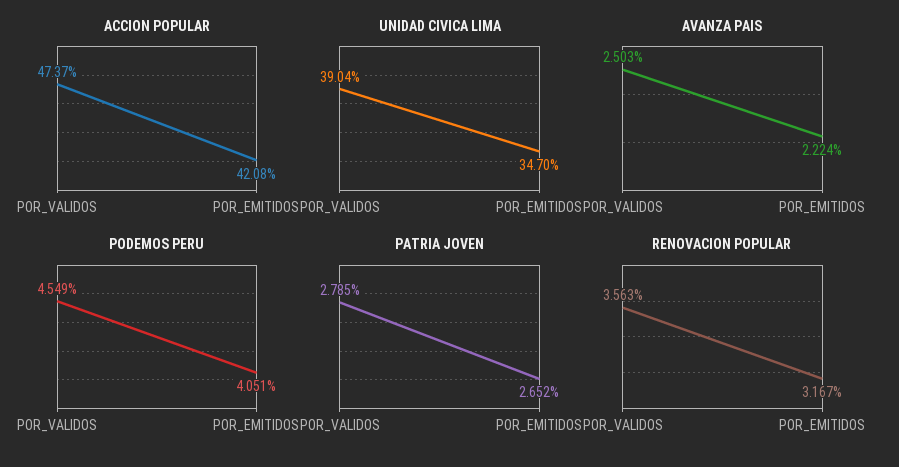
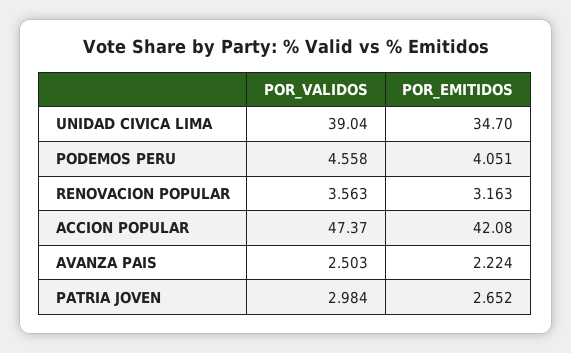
  {
    "ACCION POPULAR": {
      "POR_VALIDOS": 47.37,
      "POR_EMITIDOS": 42.08
    },
    "UNIDAD CIVICA LIMA": {
      "POR_VALIDOS": 39.04,
      "POR_EMITIDOS": 34.7
    },
    "AVANZA PAIS": {
      "POR_VALIDOS": 2.503,
      "POR_EMITIDOS": 2.224
    },
    "PODEMOS PERU": {
-     "POR_VALIDOS": 4.549,
+     "POR_VALIDOS": 4.558,
      "POR_EMITIDOS": 4.051
    },
    "PATRIA JOVEN": {
-     "POR_VALIDOS": 2.785,
+     "POR_VALIDOS": 2.984,
      "POR_EMITIDOS": 2.652
    },
    "RENOVACION POPULAR": {
      "POR_VALIDOS": 3.563,
-     "POR_EMITIDOS": 3.167
+     "POR_EMITIDOS": 3.163
    }
  }

